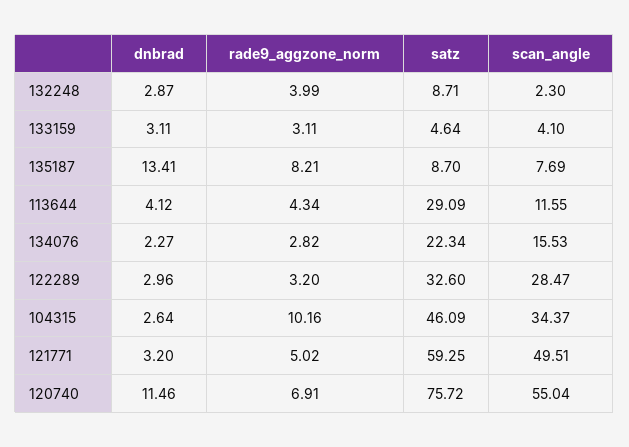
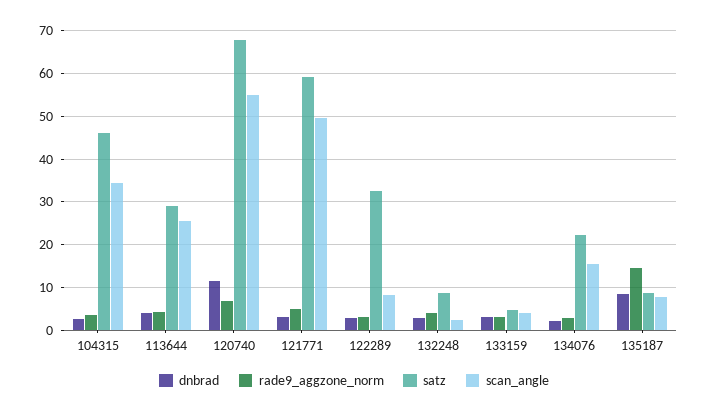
  {
    "dnbrad": {
      "132248": 2.87,
      "133159": 3.11,
-     "135187": 13.41,
+     "135187": 8,
      "113644": 4.12,
      "134076": 2.27,
      "122289": 2.96,
      "104315": 2.64,
      "121771": 3.2,
      "120740": 11.46
    },
    "rade9_aggzone_norm": {
      "132248": 3.99,
      "133159": 3.11,
-     "135187": 8.21,
+     "135187": 14,
      "113644": 4.34,
      "134076": 2.82,
      "122289": 3.2,
-     "104315": 10.16,
+     "104315": 4,
      "121771": 5.02,
      "120740": 6.91
    },
    "satz": {
      "132248": 8.71,
      "133159": 4.64,
      "135187": 8.7,
      "113644": 29.09,
      "134076": 22.34,
      "122289": 32.6,
      "104315": 46.09,
      "121771": 59.25,
-     "120740": 75.72
+     "120740": 68
    },
    "scan_angle": {
      "132248": 2.3,
      "133159": 4.1,
      "135187": 7.69,
-     "113644": 11.55,
+     "113644": 26,
      "134076": 15.53,
-     "122289": 28.47,
+     "122289": 8,
      "104315": 34.37,
      "121771": 49.51,
      "120740": 55.04
    }
  }

